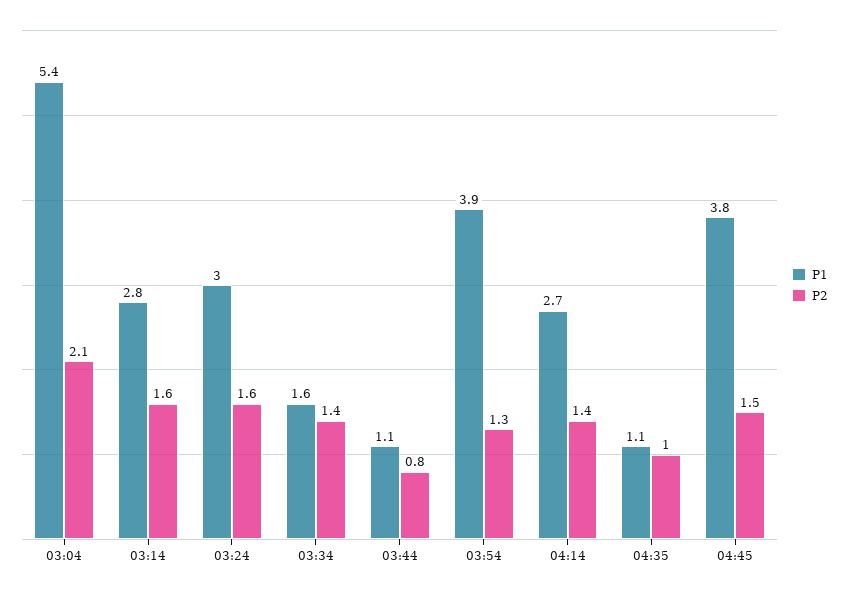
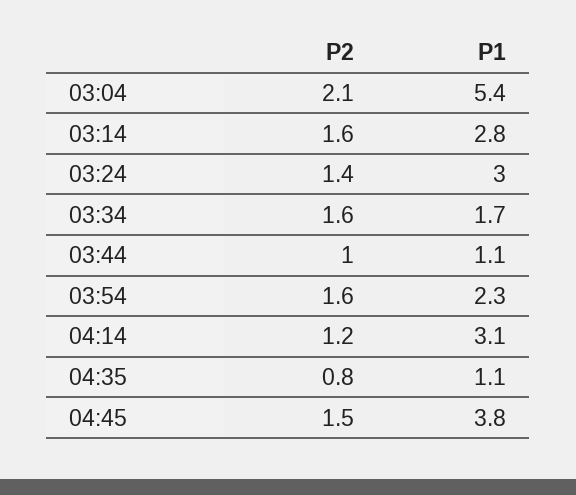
  {
    "P1": {
      "03:04": 5.4,
      "03:14": 2.8,
      "03:24": 3,
-     "03:34": 1.6,
+     "03:34": 1.7,
      "03:44": 1.1,
-     "03:54": 3.9,
+     "03:54": 2.3,
-     "04:14": 2.7,
+     "04:14": 3.1,
      "04:35": 1.1,
      "04:45": 3.8
    },
    "P2": {
      "03:04": 2.1,
      "03:14": 1.6,
-     "03:24": 1.6,
+     "03:24": 1.4,
-     "03:34": 1.4,
+     "03:34": 1.6,
-     "03:44": 0.8,
+     "03:44": 1,
-     "03:54": 1.3,
+     "03:54": 1.6,
-     "04:14": 1.4,
+     "04:14": 1.2,
-     "04:35": 1,
+     "04:35": 0.8,
      "04:45": 1.5
    }
  }

